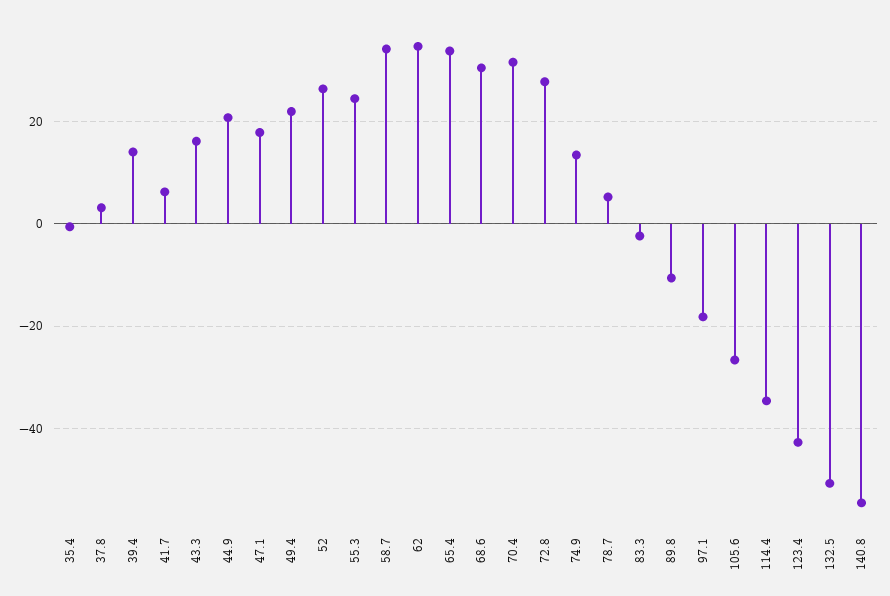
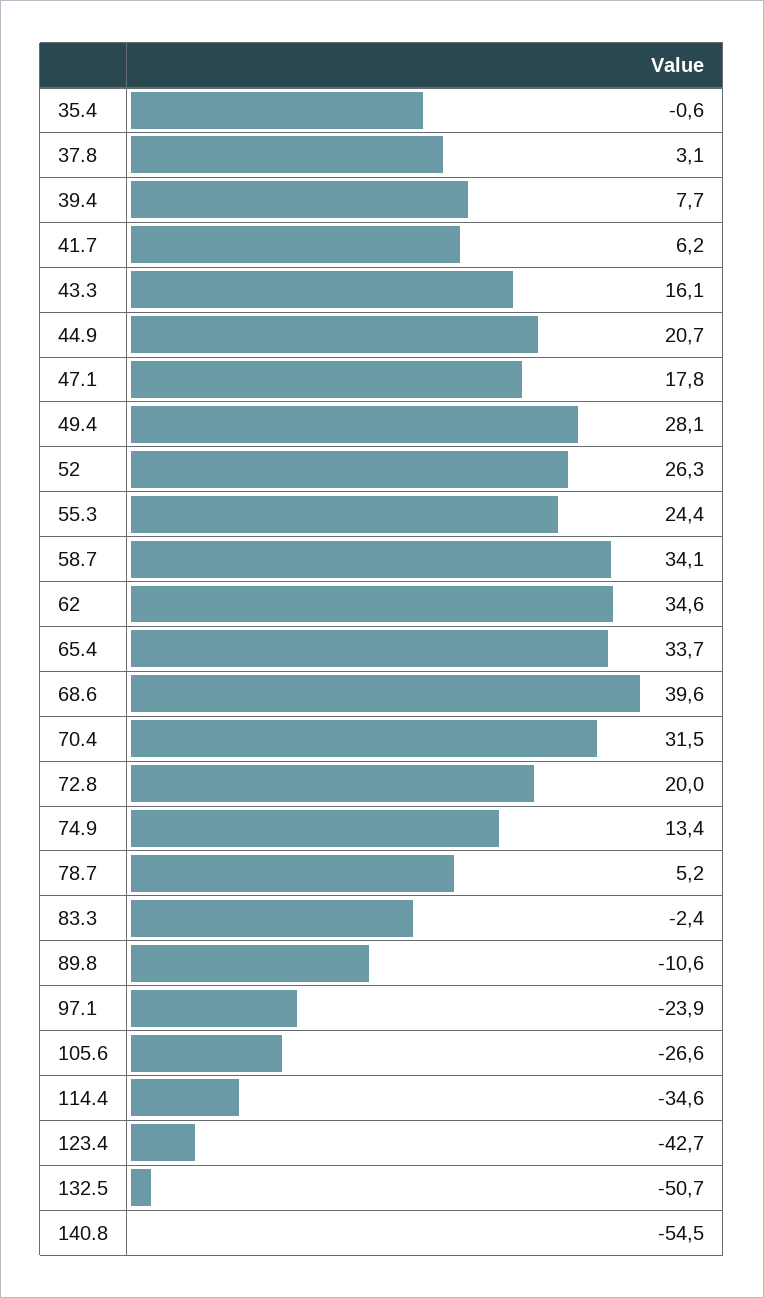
  {
    "35.4": -0.6,
    "37.8": 3.1,
-   "39.4": 14,
+   "39.4": 7.7,
    "41.7": 6.2,
    "43.3": 16.1,
    "44.9": 20.7,
    "47.1": 17.8,
-   "49.4": 22,
+   "49.4": 28.1,
    "52": 26.3,
    "55.3": 24.4,
    "58.7": 34.1,
    "62": 34.6,
    "65.4": 33.7,
-   "68.6": 30,
+   "68.6": 39.6,
    "70.4": 31.5,
-   "72.8": 28,
+   "72.8": 20,
    "74.9": 13.4,
    "78.7": 5.2,
    "83.3": -2.4,
    "89.8": -10.6,
-   "97.1": -18,
+   "97.1": -23.9,
    "105.6": -26.6,
    "114.4": -34.6,
    "123.4": -42.7,
    "132.5": -50.7,
    "140.8": -54.5
  }

